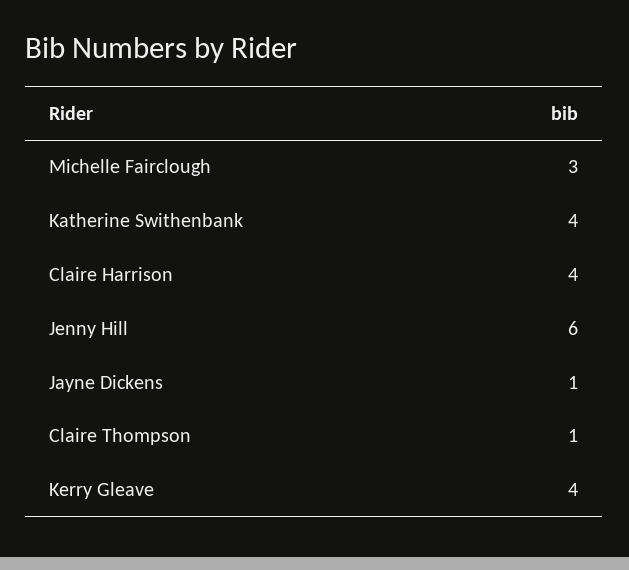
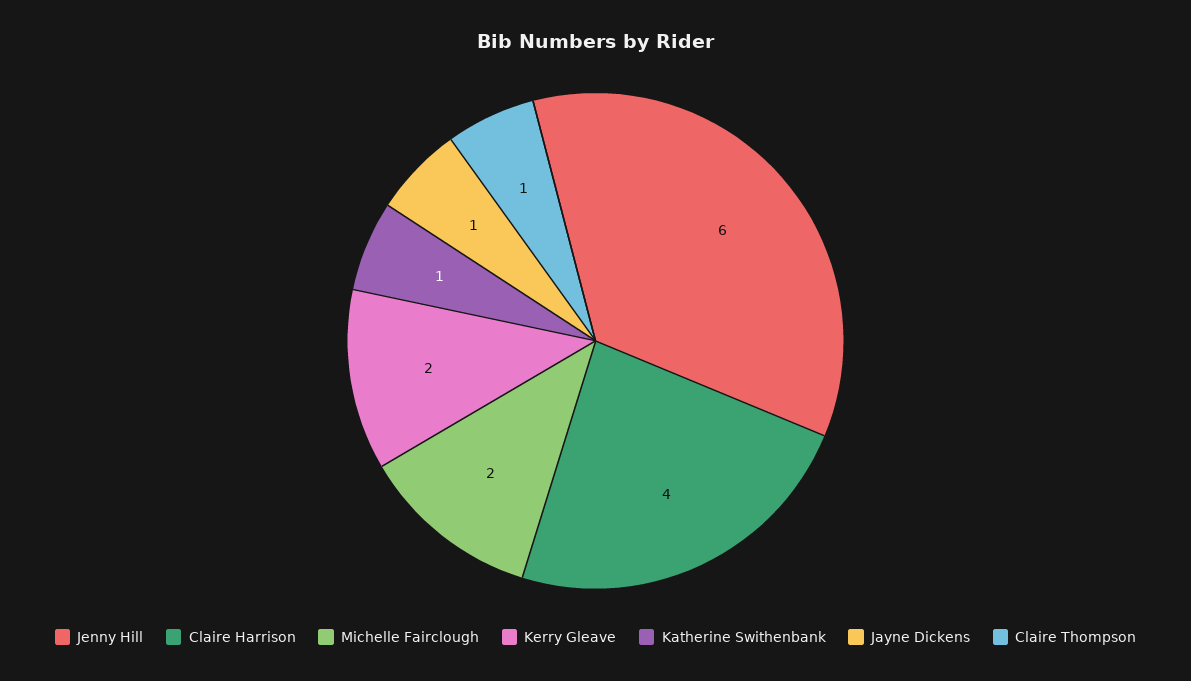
  {
-   "Michelle Fairclough": 3,
+   "Michelle Fairclough": 2,
-   "Katherine Swithenbank": 4,
+   "Katherine Swithenbank": 1,
    "Claire Harrison": 4,
    "Jenny Hill": 6,
    "Jayne Dickens": 1,
    "Claire Thompson": 1,
-   "Kerry Gleave": 4
+   "Kerry Gleave": 2
  }

